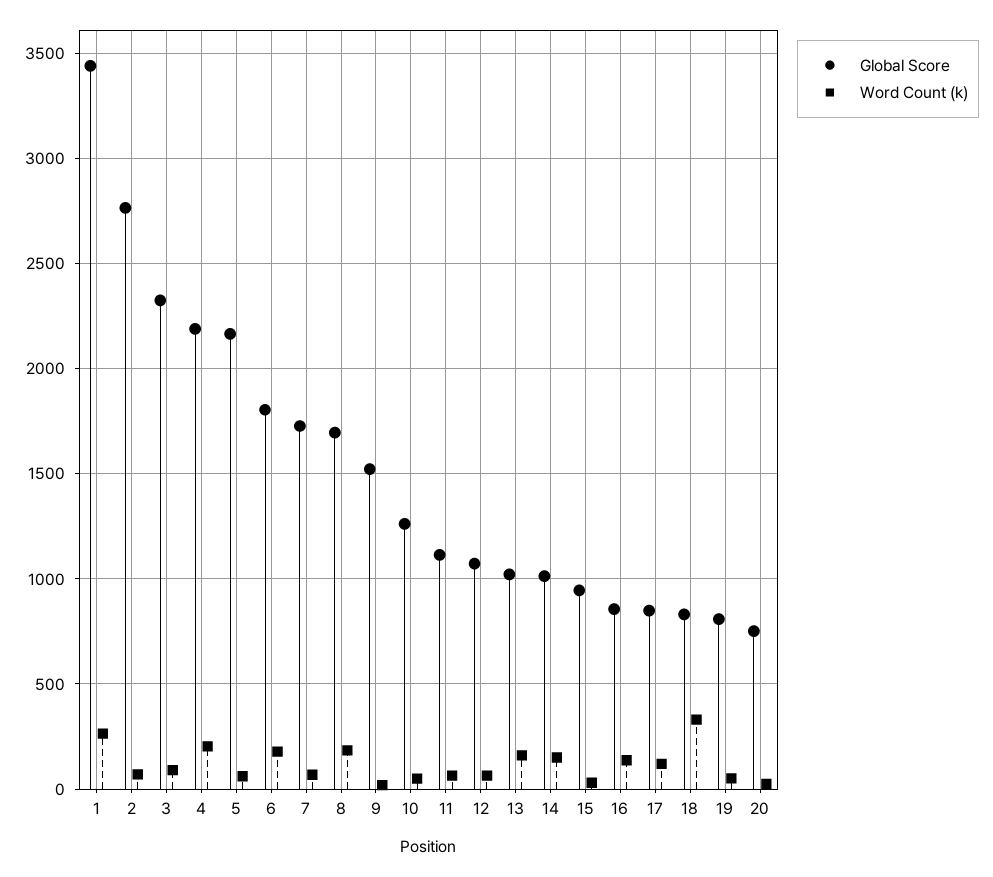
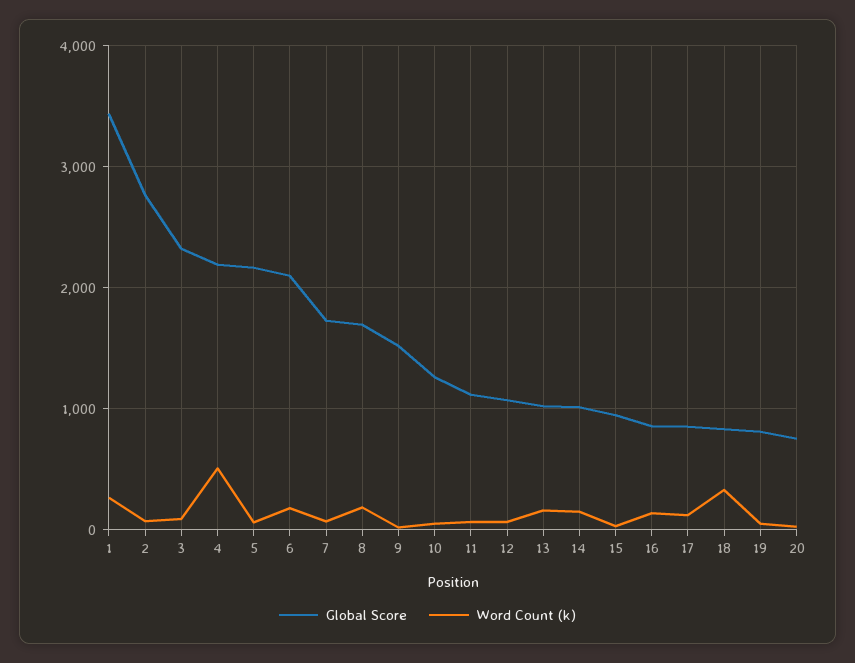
  {
    "Global Score": {
      "1": 3450,
      "2": 2750,
      "3": 2300,
      "4": 2200,
      "5": 2150,
-     "6": 1800,
+     "6": 2100,
      "7": 1750,
      "8": 1700,
      "9": 1500,
      "10": 1250,
      "11": 1100,
      "12": 1050,
      "13": 1000,
      "14": 1000,
      "15": 950,
      "16": 850,
      "17": 850,
      "18": 850,
      "19": 800,
      "20": 750
    },
    "Word Count (k)": {
      "1": 250,
      "2": 50,
      "3": 100,
-     "4": 200,
+     "4": 500,
      "5": 50,
      "6": 200,
      "7": 50,
      "8": 200,
      "9": 0,
      "10": 50,
      "11": 50,
      "12": 50,
      "13": 150,
      "14": 150,
      "15": 50,
      "16": 150,
      "17": 100,
      "18": 350,
      "19": 50,
      "20": 50
    }
  }

